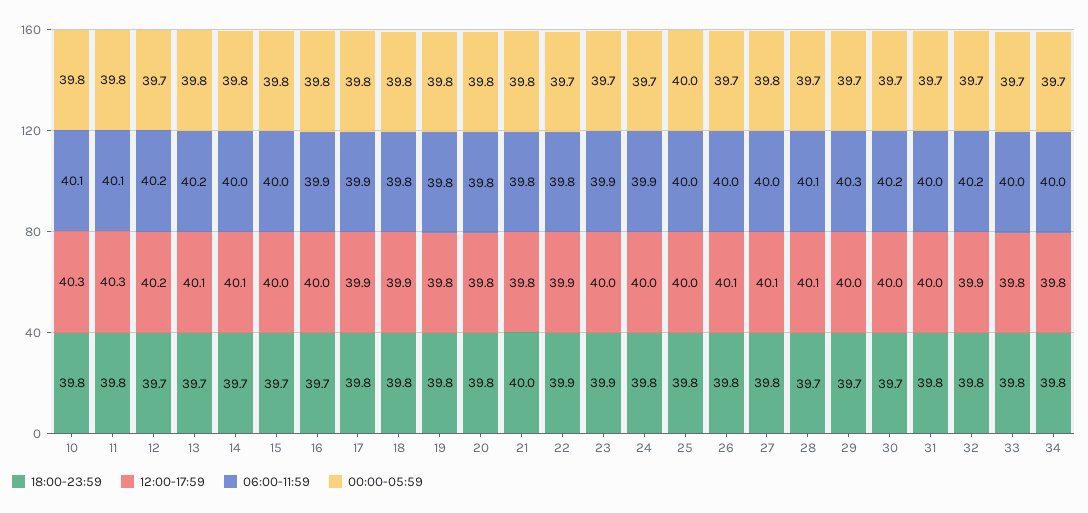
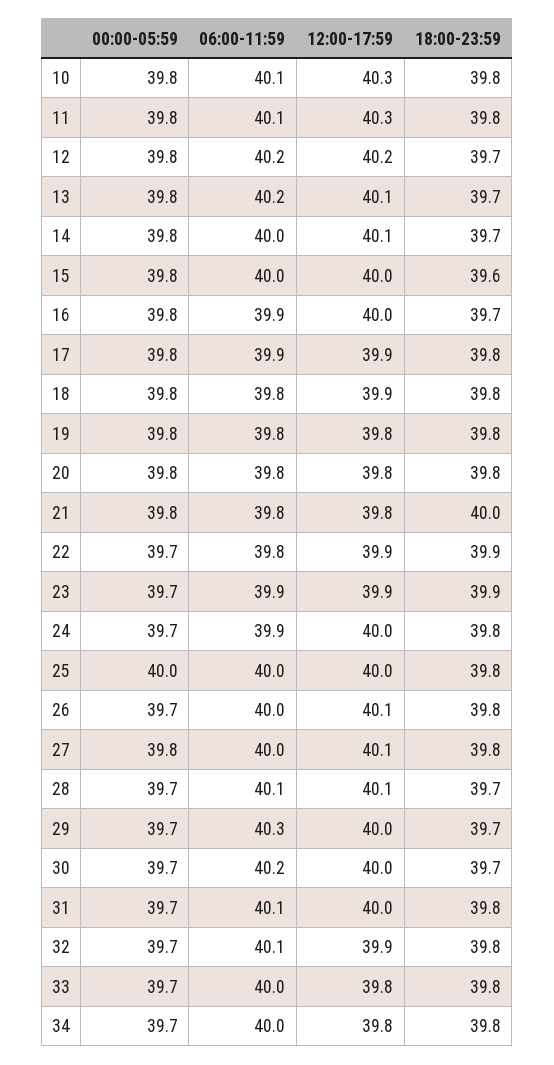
  {
    "18:00-23:59": {
      "10": 39.8,
      "11": 39.8,
      "12": 39.7,
      "13": 39.7,
      "14": 39.7,
-     "15": 39.7,
+     "15": 39.6,
      "16": 39.7,
      "17": 39.8,
      "18": 39.8,
      "19": 39.8,
      "20": 39.8,
      "21": 40,
      "22": 39.9,
      "23": 39.9,
      "24": 39.8,
      "25": 39.8,
      "26": 39.8,
      "27": 39.8,
      "28": 39.7,
      "29": 39.7,
      "30": 39.7,
      "31": 39.8,
      "32": 39.8,
      "33": 39.8,
      "34": 39.8
    },
    "12:00-17:59": {
      "10": 40.3,
      "11": 40.3,
      "12": 40.2,
      "13": 40.1,
      "14": 40.1,
      "15": 40,
      "16": 40,
      "17": 39.9,
      "18": 39.9,
      "19": 39.8,
      "20": 39.8,
      "21": 39.8,
      "22": 39.9,
-     "23": 40,
+     "23": 39.9,
      "24": 40,
      "25": 40,
      "26": 40.1,
      "27": 40.1,
      "28": 40.1,
      "29": 40,
      "30": 40,
      "31": 40,
      "32": 39.9,
      "33": 39.8,
      "34": 39.8
    },
    "06:00-11:59": {
      "10": 40.1,
      "11": 40.1,
      "12": 40.2,
      "13": 40.2,
      "14": 40,
      "15": 40,
      "16": 39.9,
      "17": 39.9,
      "18": 39.8,
      "19": 39.8,
      "20": 39.8,
      "21": 39.8,
      "22": 39.8,
      "23": 39.9,
      "24": 39.9,
      "25": 40,
      "26": 40,
      "27": 40,
      "28": 40.1,
      "29": 40.3,
      "30": 40.2,
-     "31": 40,
+     "31": 40.1,
-     "32": 40.2,
+     "32": 40.1,
      "33": 40,
      "34": 40
    },
    "00:00-05:59": {
      "10": 39.8,
      "11": 39.8,
-     "12": 39.7,
+     "12": 39.8,
      "13": 39.8,
      "14": 39.8,
      "15": 39.8,
      "16": 39.8,
      "17": 39.8,
      "18": 39.8,
      "19": 39.8,
      "20": 39.8,
      "21": 39.8,
      "22": 39.7,
      "23": 39.7,
      "24": 39.7,
      "25": 40,
      "26": 39.7,
      "27": 39.8,
      "28": 39.7,
      "29": 39.7,
      "30": 39.7,
      "31": 39.7,
      "32": 39.7,
      "33": 39.7,
      "34": 39.7
    }
  }

